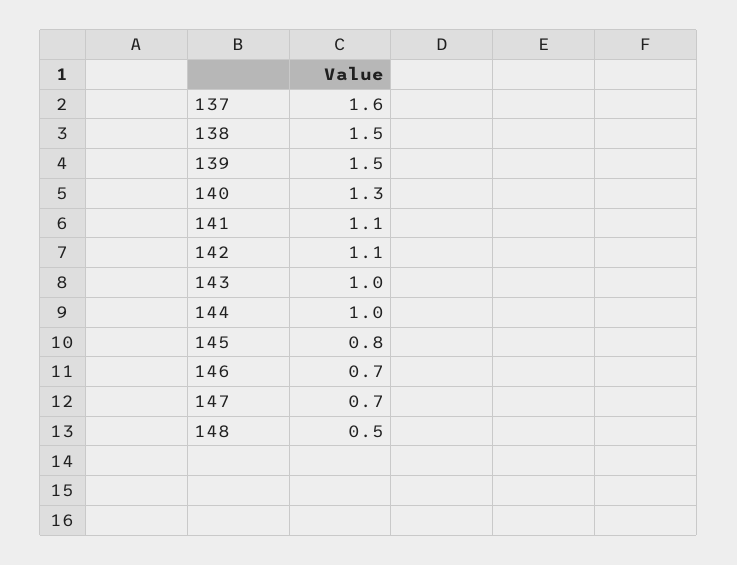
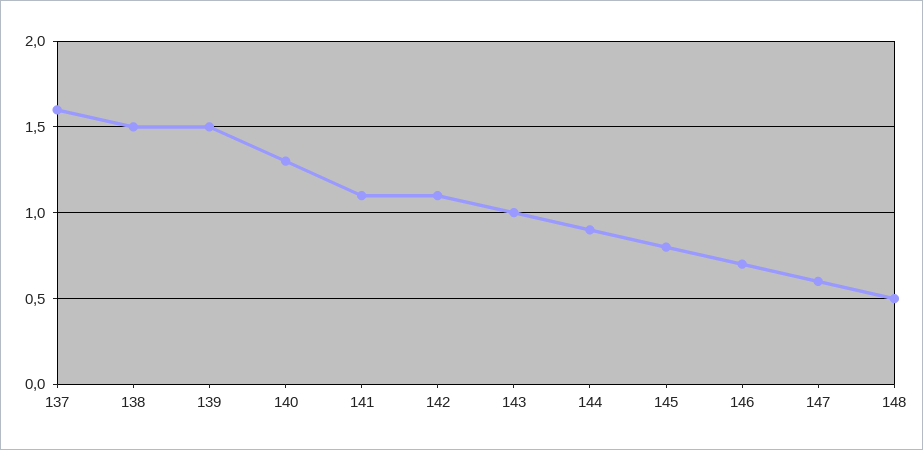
  {
    "137": 1.6,
    "138": 1.5,
    "139": 1.5,
    "140": 1.3,
    "141": 1.1,
    "142": 1.1,
    "143": 1,
-   "144": 1,
+   "144": 0.9,
    "145": 0.8,
    "146": 0.7,
-   "147": 0.7,
+   "147": 0.6,
    "148": 0.5
  }

